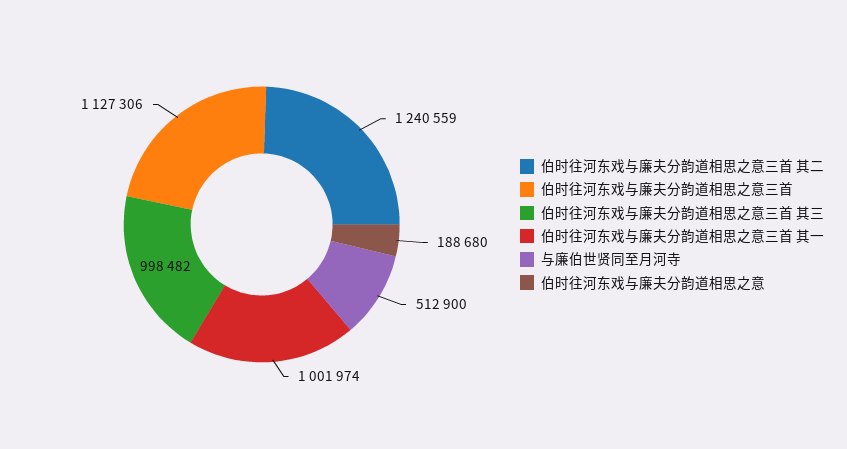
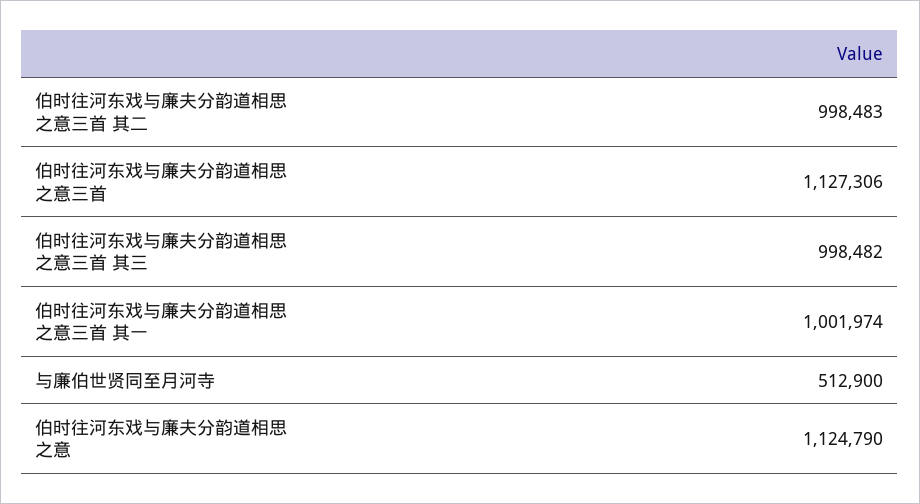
  {
-   "伯时往河东戏与廉夫分韵道相思之意三首 其二": 1240559,
+   "伯时往河东戏与廉夫分韵道相思之意三首 其二": 998483,
    "伯时往河东戏与廉夫分韵道相思之意三首": 1127306,
    "伯时往河东戏与廉夫分韵道相思之意三首 其三": 998482,
    "伯时往河东戏与廉夫分韵道相思之意三首 其一": 1001974,
    "与廉伯世贤同至月河寺": 512900,
-   "伯时往河东戏与廉夫分韵道相思之意": 188680
+   "伯时往河东戏与廉夫分韵道相思之意": 1124790
  }

